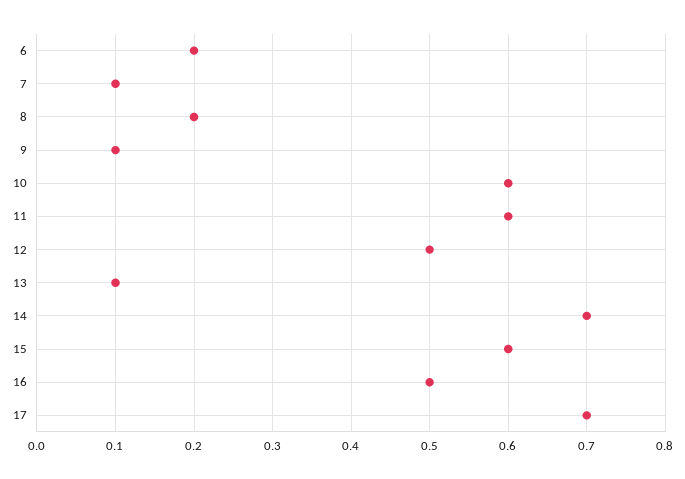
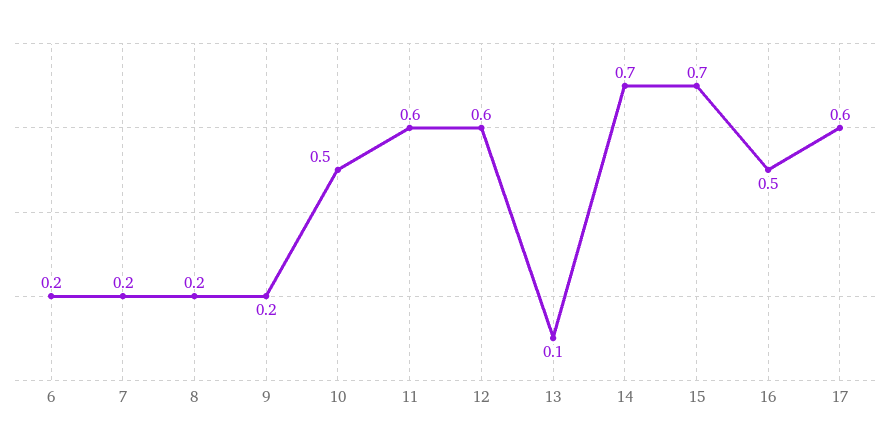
  {
    "6": 0.2,
-   "7": 0.1,
+   "7": 0.2,
    "8": 0.2,
-   "9": 0.1,
+   "9": 0.2,
-   "10": 0.6,
+   "10": 0.5,
    "11": 0.6,
-   "12": 0.5,
+   "12": 0.6,
    "13": 0.1,
    "14": 0.7,
-   "15": 0.6,
+   "15": 0.7,
    "16": 0.5,
-   "17": 0.7
+   "17": 0.6
  }

